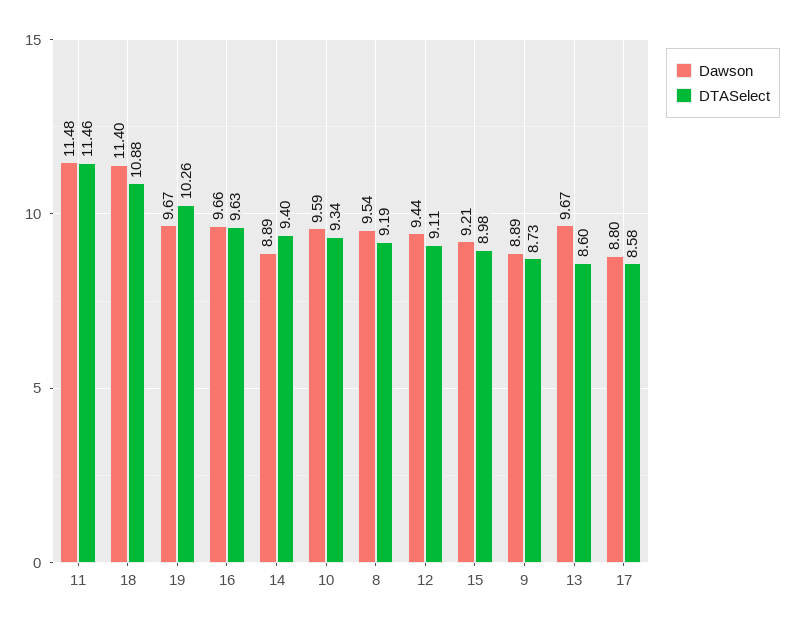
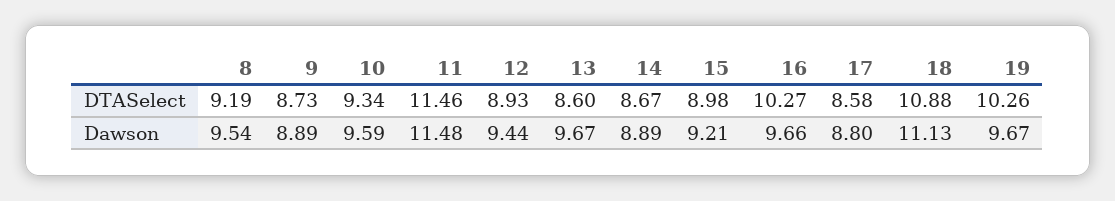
  {
    "Dawson": {
      "11": 11.48,
-     "18": 11.4,
+     "18": 11.13,
      "19": 9.67,
      "16": 9.66,
      "14": 8.89,
      "10": 9.59,
      "8": 9.54,
      "12": 9.44,
      "15": 9.21,
      "9": 8.89,
      "13": 9.67,
      "17": 8.8
    },
    "DTASelect": {
      "11": 11.46,
      "18": 10.88,
      "19": 10.26,
-     "16": 9.63,
+     "16": 10.27,
-     "14": 9.4,
+     "14": 8.67,
      "10": 9.34,
      "8": 9.19,
-     "12": 9.11,
+     "12": 8.93,
      "15": 8.98,
      "9": 8.73,
      "13": 8.6,
      "17": 8.58
    }
  }

